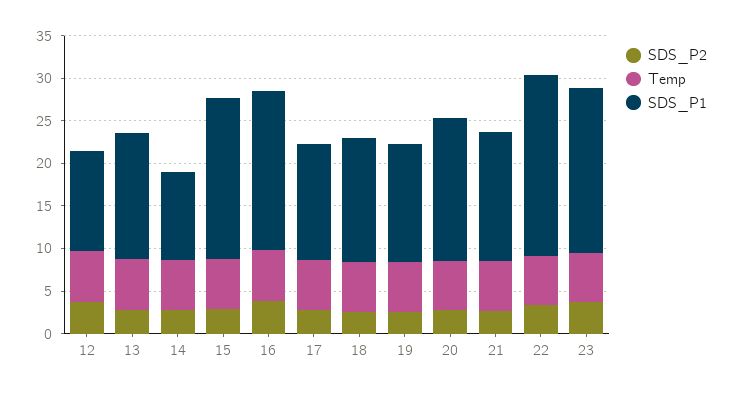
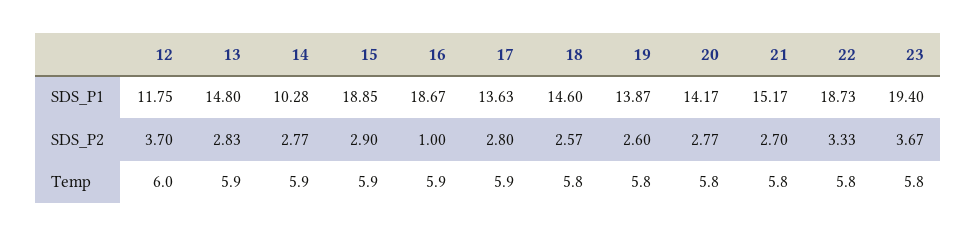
  {
    "SDS_P2": {
      "12": 3.7,
      "13": 2.83,
      "14": 2.77,
      "15": 2.9,
-     "16": 4,
+     "16": 1,
      "17": 2.8,
      "18": 2.57,
      "19": 2.6,
      "20": 2.77,
      "21": 2.7,
      "22": 3.33,
      "23": 3.67
    },
    "Temp": {
      "12": 6,
      "13": 5.9,
      "14": 5.9,
      "15": 5.9,
      "16": 5.9,
      "17": 5.9,
      "18": 5.8,
      "19": 5.8,
      "20": 5.8,
      "21": 5.8,
      "22": 5.8,
      "23": 5.8
    },
    "SDS_P1": {
      "12": 11.75,
      "13": 14.8,
      "14": 10.28,
      "15": 18.85,
      "16": 18.67,
      "17": 13.63,
      "18": 14.6,
      "19": 13.87,
-     "20": 17,
+     "20": 14.17,
      "21": 15.17,
-     "22": 21,
+     "22": 18.73,
      "23": 19.4
    }
  }

